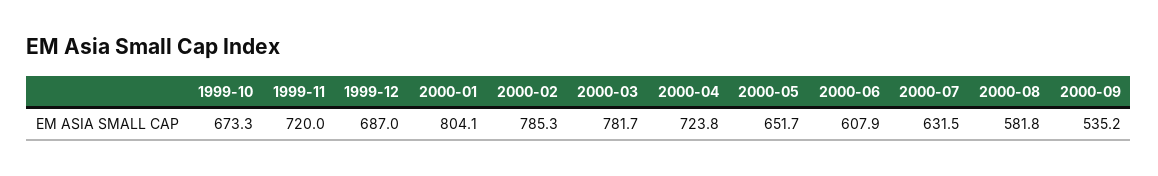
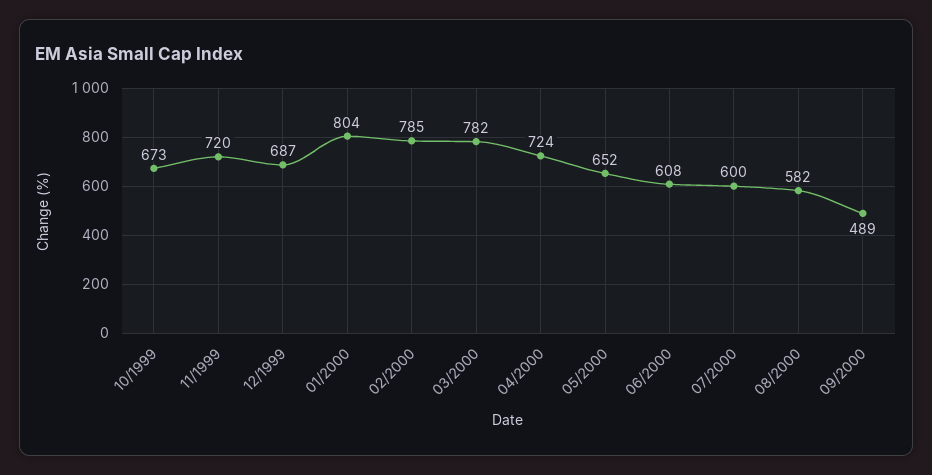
  {
    "1999-10": 673.3,
    "1999-11": 720,
    "1999-12": 687,
    "2000-01": 804.1,
    "2000-02": 785.3,
    "2000-03": 781.7,
    "2000-04": 723.8,
    "2000-05": 651.7,
    "2000-06": 607.9,
-   "2000-07": 631.5,
+   "2000-07": 600,
    "2000-08": 581.8,
-   "2000-09": 535.2
+   "2000-09": 489
  }

